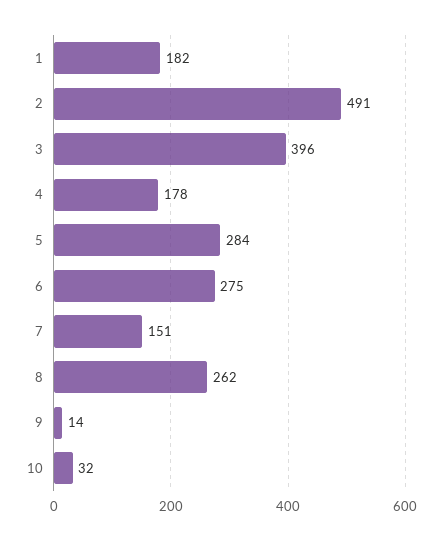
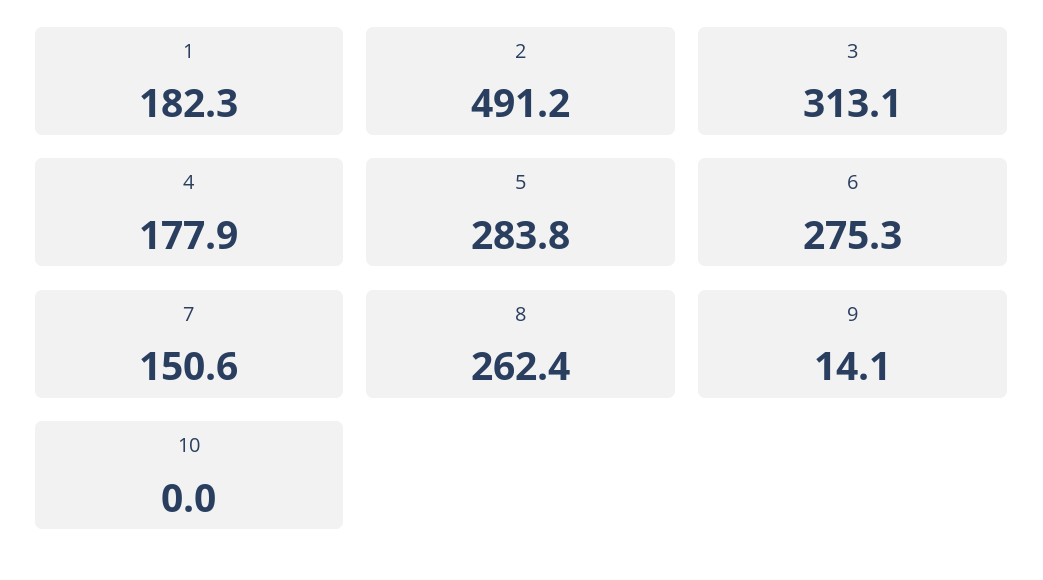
  {
    "1": 182.3,
    "2": 491.2,
-   "3": 396,
+   "3": 313.1,
    "4": 177.9,
    "5": 283.8,
    "6": 275.3,
    "7": 150.6,
    "8": 262.4,
    "9": 14.1,
-   "10": 32
+   "10": 0
  }

